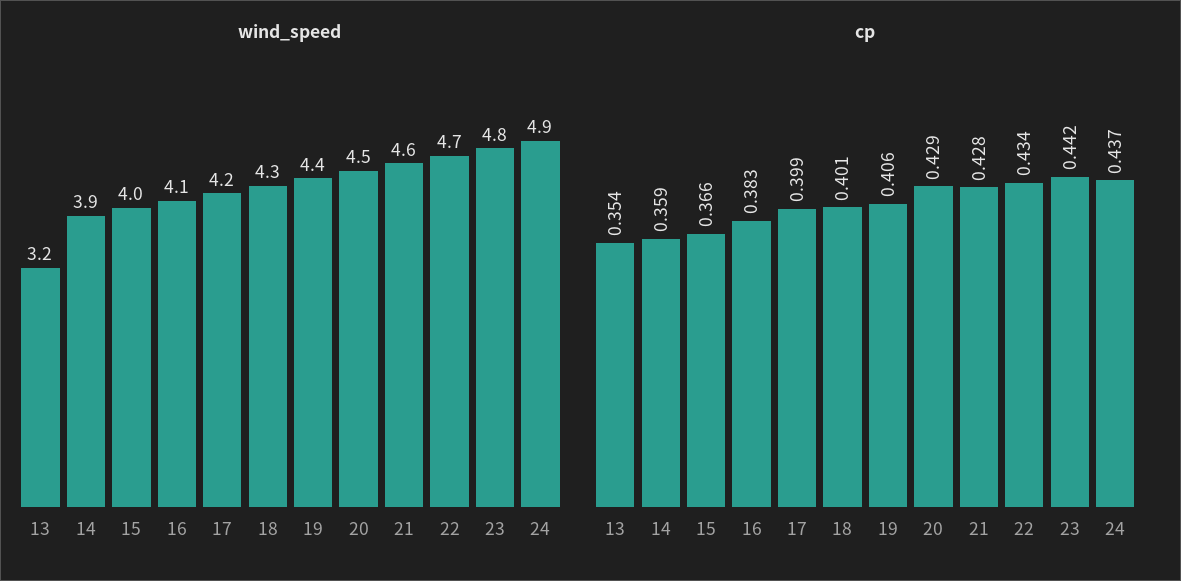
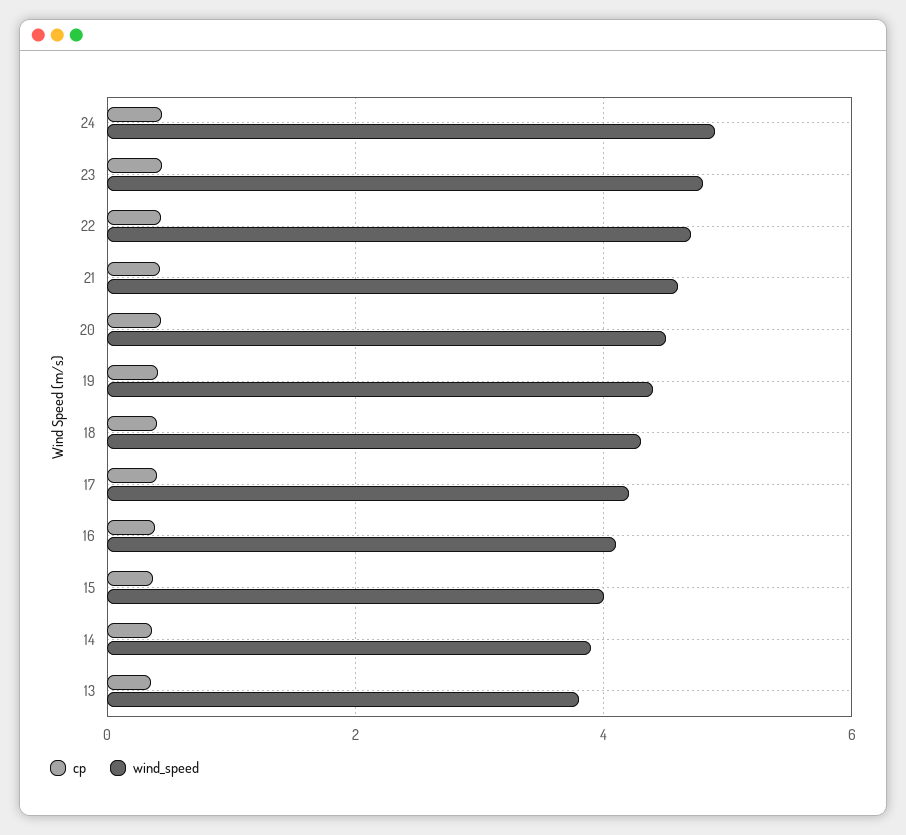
  {
    "wind_speed": {
-     "13": 3.2,
+     "13": 3.8,
      "14": 3.9,
      "15": 4,
      "16": 4.1,
      "17": 4.2,
      "18": 4.3,
      "19": 4.4,
      "20": 4.5,
      "21": 4.6,
      "22": 4.7,
      "23": 4.8,
      "24": 4.9
    },
    "cp": {
      "13": 0.354,
      "14": 0.359,
      "15": 0.366,
      "16": 0.383,
      "17": 0.399,
      "18": 0.401,
      "19": 0.406,
      "20": 0.429,
      "21": 0.428,
      "22": 0.434,
      "23": 0.442,
      "24": 0.437
    }
  }

